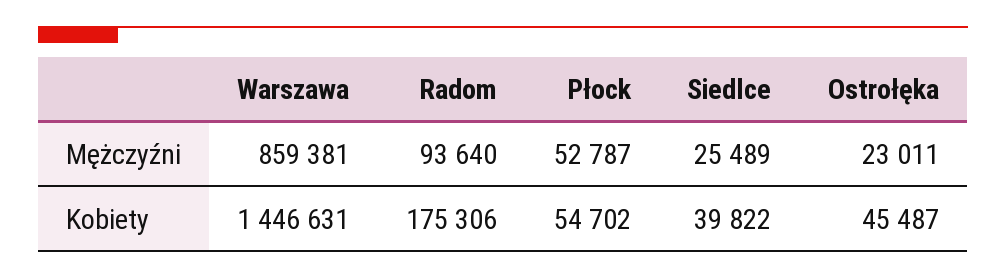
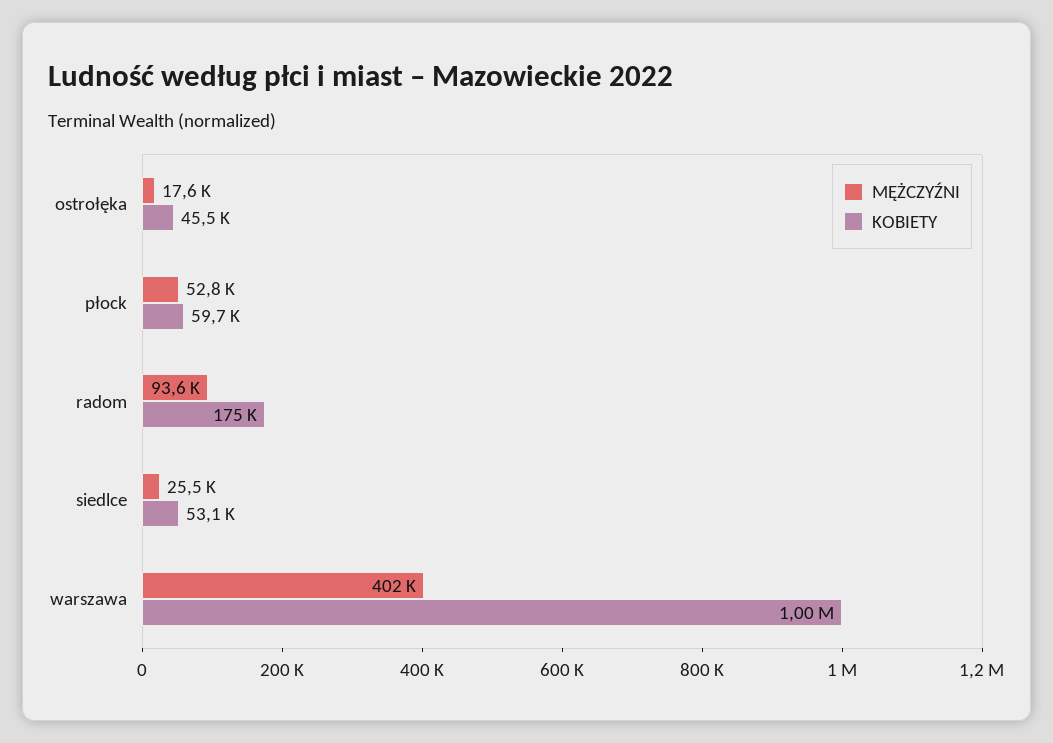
  {
    "Mężczyźni": {
-     "Warszawa": 859381,
+     "Warszawa": 402000,
      "Radom": 93640,
      "Płock": 52787,
      "Siedlce": 25489,
-     "Ostrołęka": 23011
+     "Ostrołęka": 17600
    },
    "Kobiety": {
-     "Warszawa": 1446631,
+     "Warszawa": 1000000,
      "Radom": 175306,
-     "Płock": 54702,
+     "Płock": 59700,
-     "Siedlce": 39822,
+     "Siedlce": 53100,
      "Ostrołęka": 45487
    }
  }

